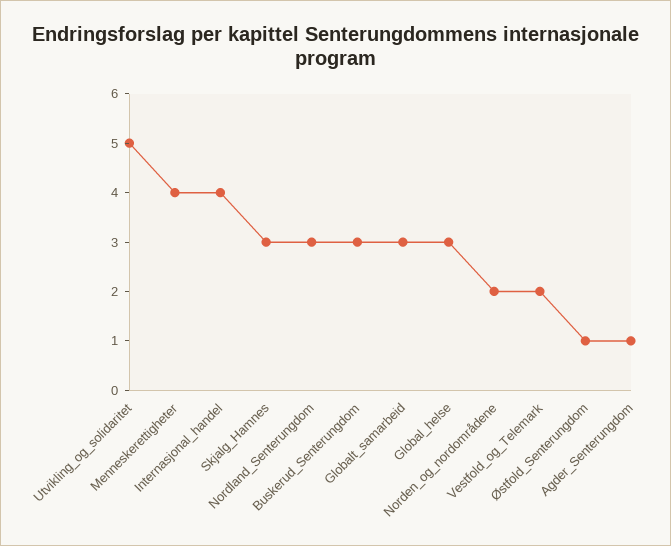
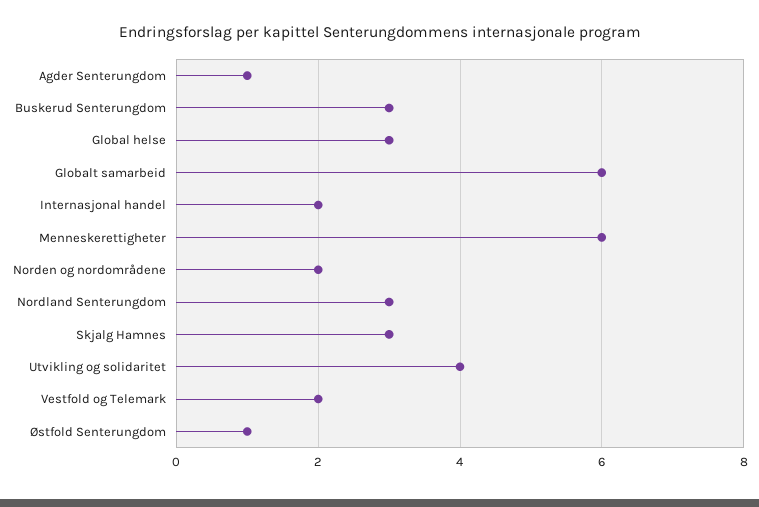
  {
-   "Utvikling_og_solidaritet": 5,
+   "Utvikling_og_solidaritet": 4,
-   "Menneskerettigheter": 4,
+   "Menneskerettigheter": 6,
-   "Internasjonal_handel": 4,
+   "Internasjonal_handel": 2,
    "Skjalg_Hamnes": 3,
    "Nordland_Senterungdom": 3,
    "Buskerud_Senterungdom": 3,
-   "Globalt_samarbeid": 3,
+   "Globalt_samarbeid": 6,
    "Global_helse": 3,
    "Norden_og_nordområdene": 2,
    "Vestfold_og_Telemark": 2,
    "Østfold_Senterungdom": 1,
    "Agder_Senterungdom": 1
  }

